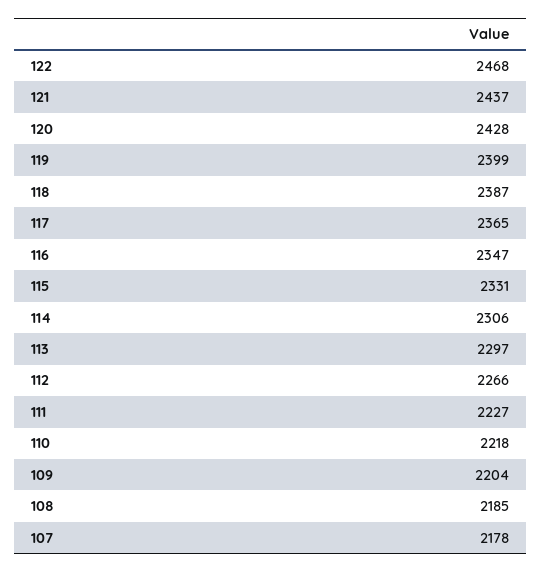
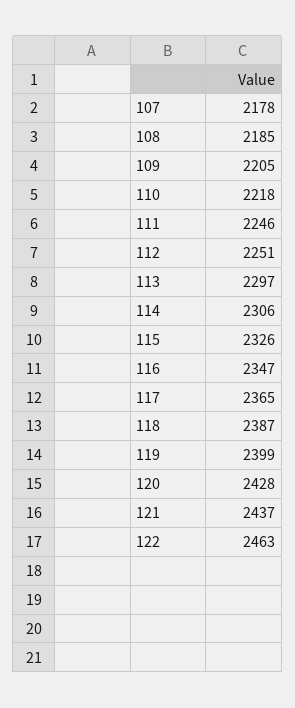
  {
-   "122": 2468,
+   "122": 2463,
    "121": 2437,
    "120": 2428,
    "119": 2399,
    "118": 2387,
    "117": 2365,
    "116": 2347,
-   "115": 2331,
+   "115": 2326,
    "114": 2306,
    "113": 2297,
-   "112": 2266,
+   "112": 2251,
-   "111": 2227,
+   "111": 2246,
    "110": 2218,
-   "109": 2204,
+   "109": 2205,
    "108": 2185,
    "107": 2178
  }

